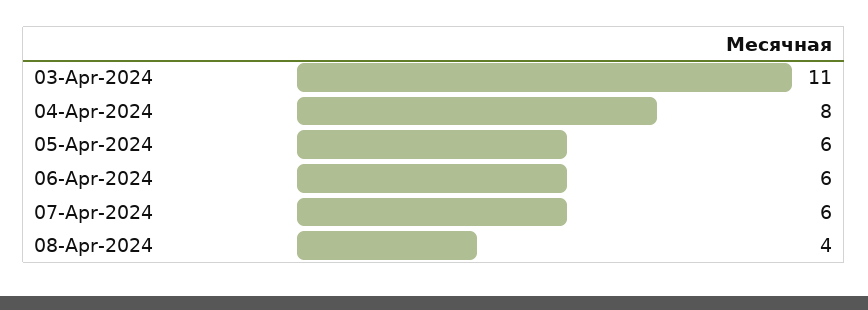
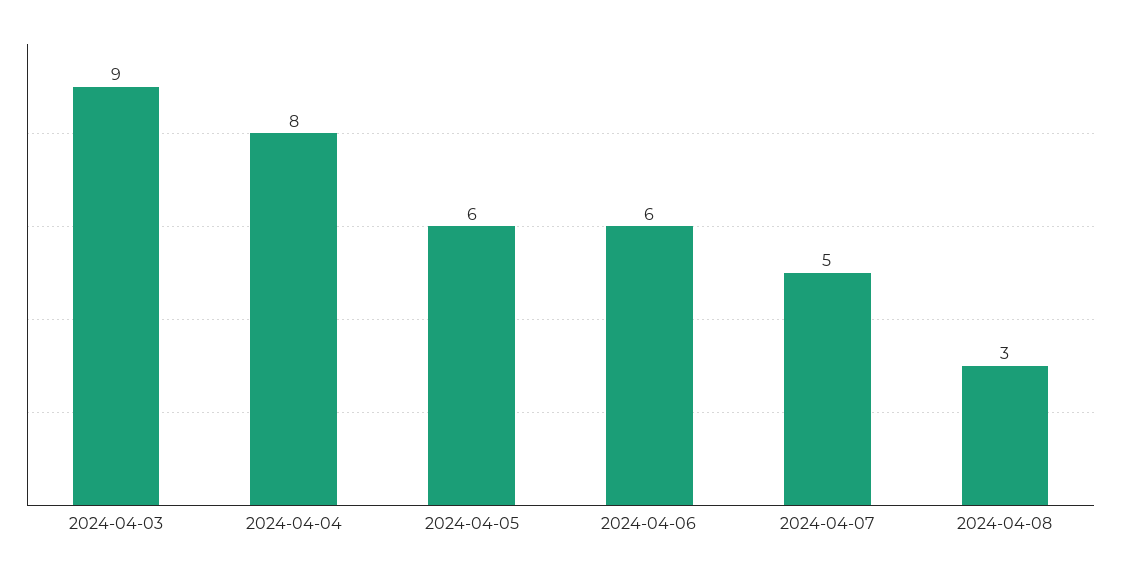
  {
-   "03-Apr-2024": 11,
+   "03-Apr-2024": 9,
    "04-Apr-2024": 8,
    "05-Apr-2024": 6,
    "06-Apr-2024": 6,
-   "07-Apr-2024": 6,
+   "07-Apr-2024": 5,
-   "08-Apr-2024": 4
+   "08-Apr-2024": 3
  }

